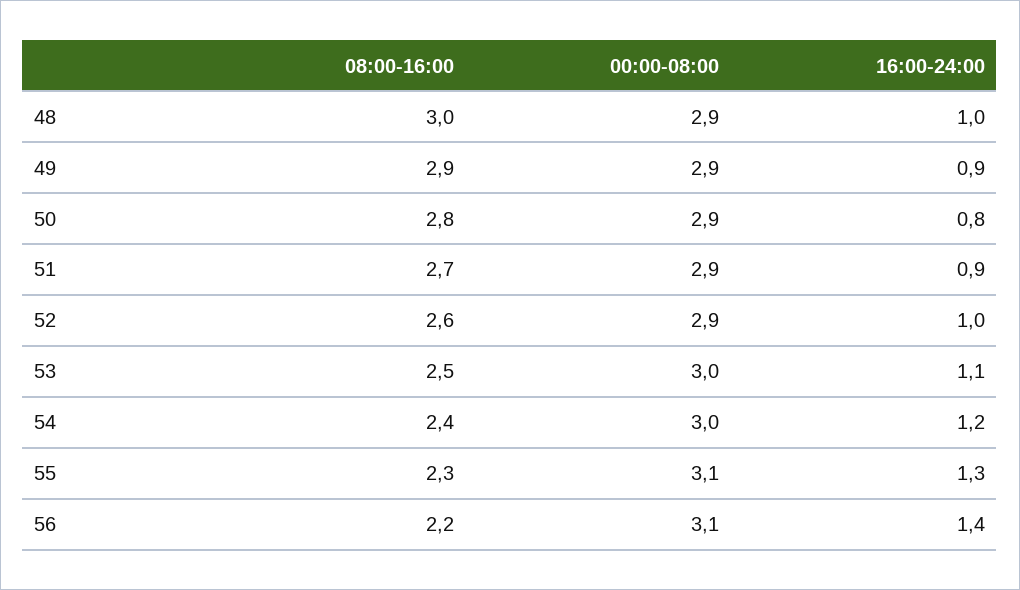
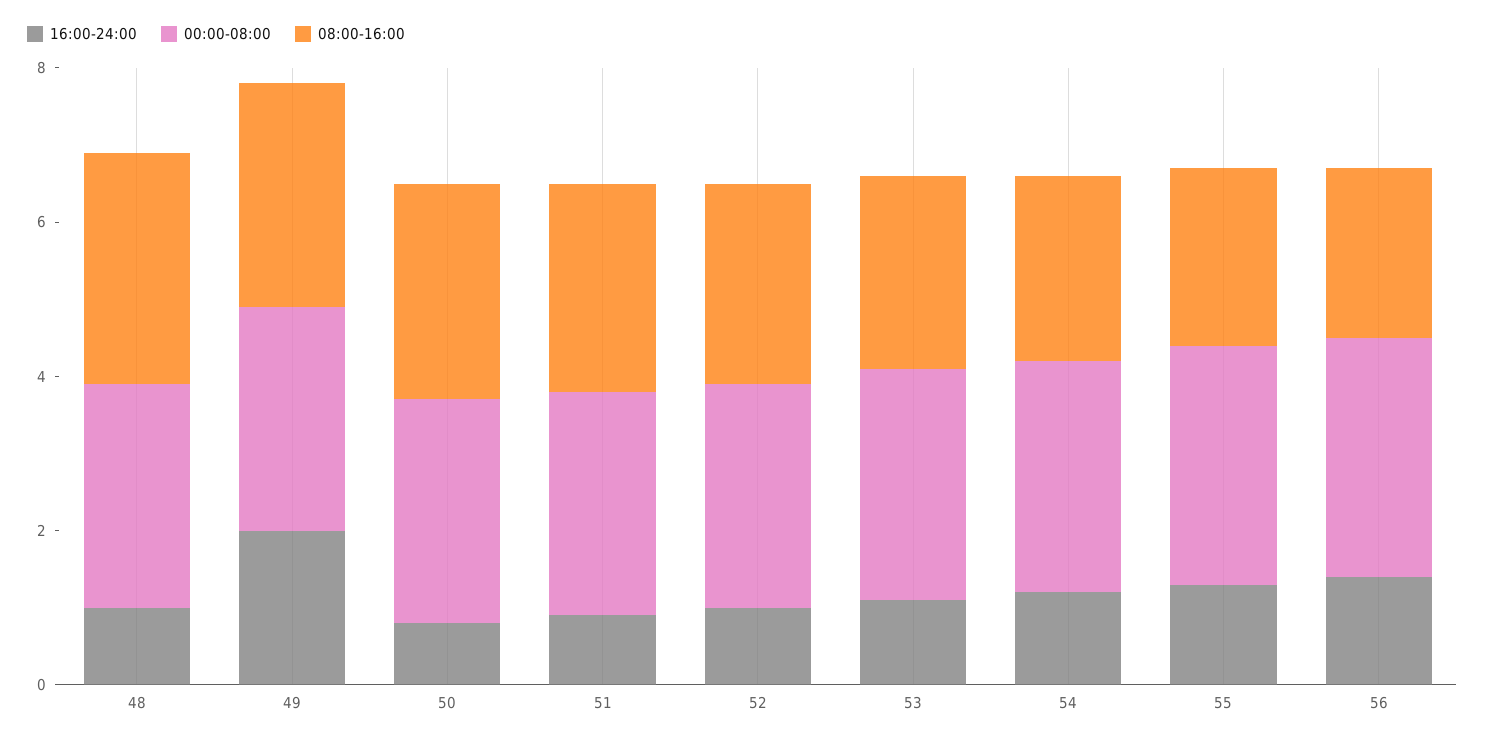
  {
    "08:00-16:00": {
      "48": 3,
      "49": 2.9,
      "50": 2.8,
      "51": 2.7,
      "52": 2.6,
      "53": 2.5,
      "54": 2.4,
      "55": 2.3,
      "56": 2.2
    },
    "00:00-08:00": {
      "48": 2.9,
      "49": 2.9,
      "50": 2.9,
      "51": 2.9,
      "52": 2.9,
      "53": 3,
      "54": 3,
      "55": 3.1,
      "56": 3.1
    },
    "16:00-24:00": {
      "48": 1,
-     "49": 0.9,
+     "49": 2,
      "50": 0.8,
      "51": 0.9,
      "52": 1,
      "53": 1.1,
      "54": 1.2,
      "55": 1.3,
      "56": 1.4
    }
  }

